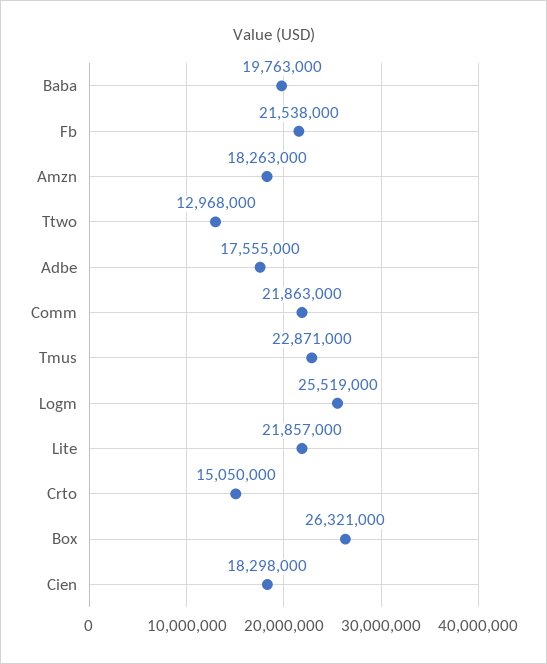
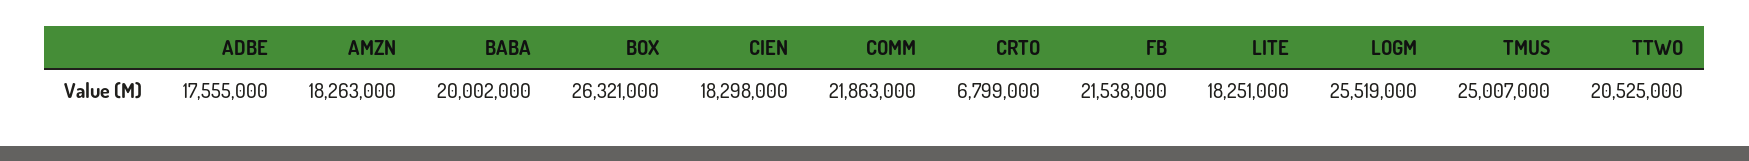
  {
-   "Baba": 19763000,
+   "Baba": 20002000,
    "Fb": 21538000,
    "Amzn": 18263000,
-   "Ttwo": 12968000,
+   "Ttwo": 20525000,
    "Adbe": 17555000,
    "Comm": 21863000,
-   "Tmus": 22871000,
+   "Tmus": 25007000,
    "Logm": 25519000,
-   "Lite": 21857000,
+   "Lite": 18251000,
-   "Crto": 15050000,
+   "Crto": 6799000,
    "Box": 26321000,
    "Cien": 18298000
  }

